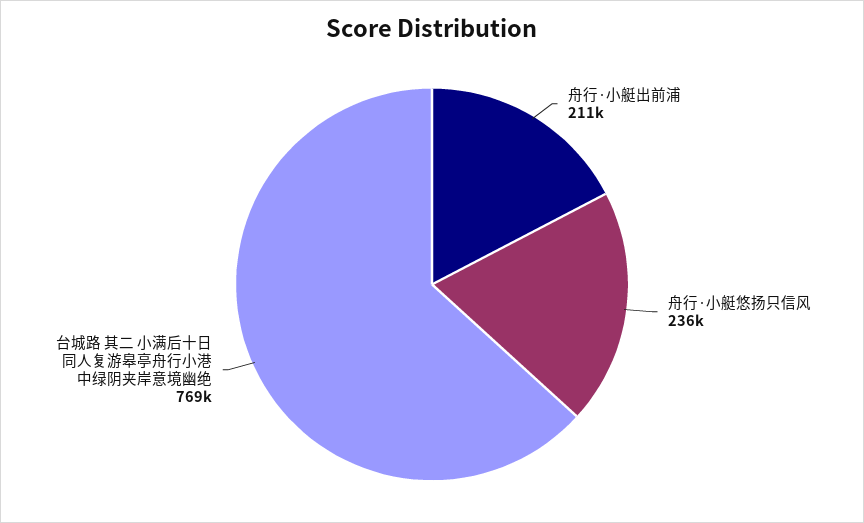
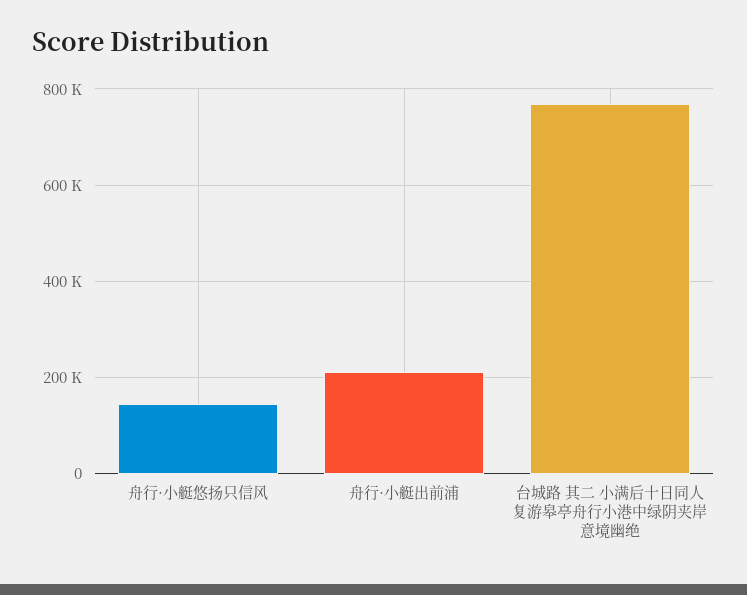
  {
    "舟行·小艇出前浦": 211000,
-   "舟行·小艇悠扬只信风": 236000,
+   "舟行·小艇悠扬只信风": 140000,
    "台城路 其二 小满后十日同人复游皋亭舟行小港中绿阴夹岸意境幽绝": 769000
  }

